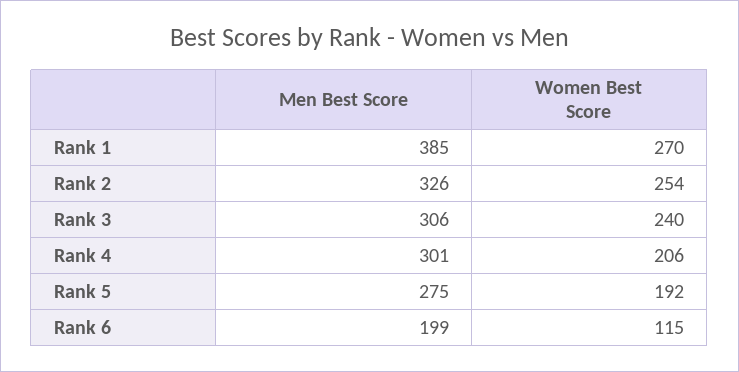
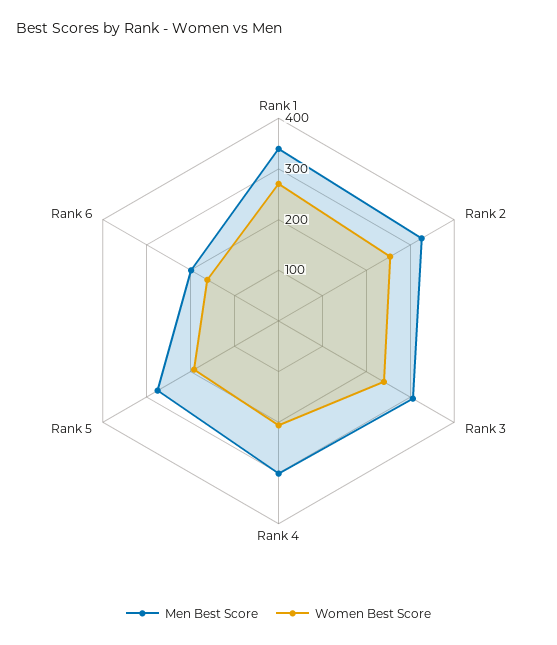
  {
    "Men Best Score": {
-     "Rank 1": 385,
+     "Rank 1": 340,
      "Rank 2": 326,
      "Rank 3": 306,
      "Rank 4": 301,
      "Rank 5": 275,
      "Rank 6": 199
    },
    "Women Best Score": {
      "Rank 1": 270,
      "Rank 2": 254,
      "Rank 3": 240,
      "Rank 4": 206,
      "Rank 5": 192,
-     "Rank 6": 115
+     "Rank 6": 160
    }
  }

